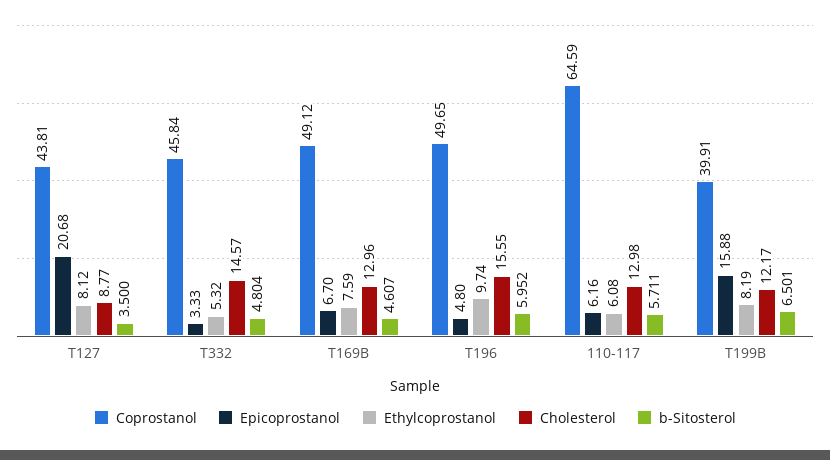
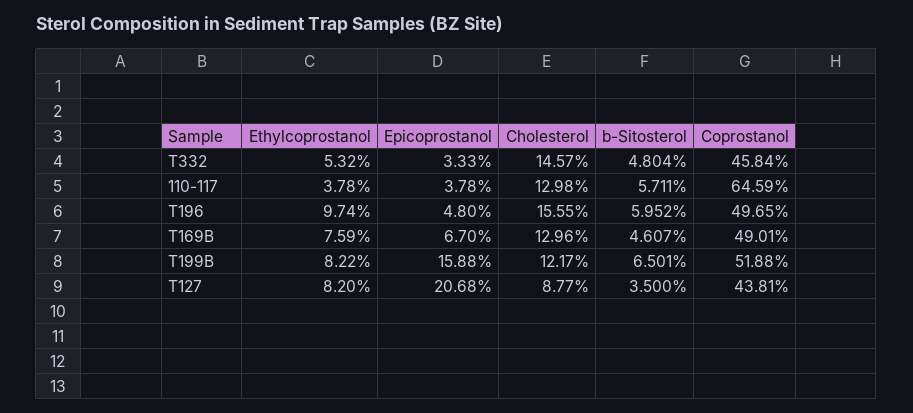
  {
    "Coprostanol": {
      "T127": 43.81,
      "T332": 45.84,
-     "T169B": 49.12,
+     "T169B": 49.01,
      "T196": 49.65,
      "110-117": 64.59,
-     "T199B": 39.91
+     "T199B": 51.88
    },
    "Epicoprostanol": {
      "T127": 20.68,
      "T332": 3.33,
      "T169B": 6.7,
      "T196": 4.8,
-     "110-117": 6.16,
+     "110-117": 3.78,
      "T199B": 15.88
    },
    "Ethylcoprostanol": {
-     "T127": 8.12,
+     "T127": 8.2,
      "T332": 5.32,
      "T169B": 7.59,
      "T196": 9.74,
-     "110-117": 6.08,
+     "110-117": 3.78,
-     "T199B": 8.19
+     "T199B": 8.22
    },
    "Cholesterol": {
      "T127": 8.77,
      "T332": 14.57,
      "T169B": 12.96,
      "T196": 15.55,
      "110-117": 12.98,
      "T199B": 12.17
    },
    "b-Sitosterol": {
      "T127": 3.5,
      "T332": 4.804,
      "T169B": 4.607,
      "T196": 5.952,
      "110-117": 5.711,
      "T199B": 6.501
    }
  }

